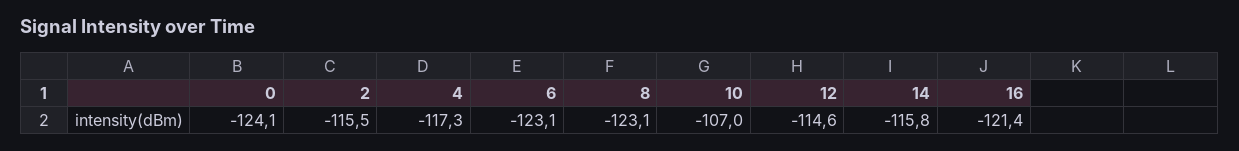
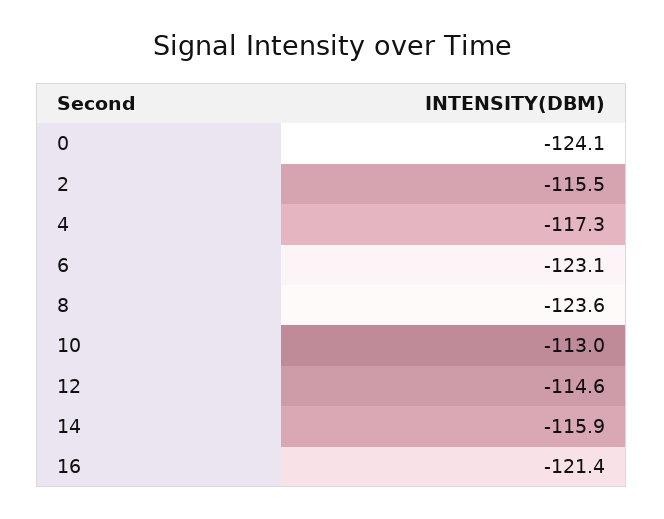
  {
    "0": -124.1,
    "2": -115.5,
    "4": -117.3,
    "6": -123.1,
-   "8": -123.1,
+   "8": -123.6,
-   "10": -107,
+   "10": -113,
    "12": -114.6,
-   "14": -115.8,
+   "14": -115.9,
    "16": -121.4
  }

